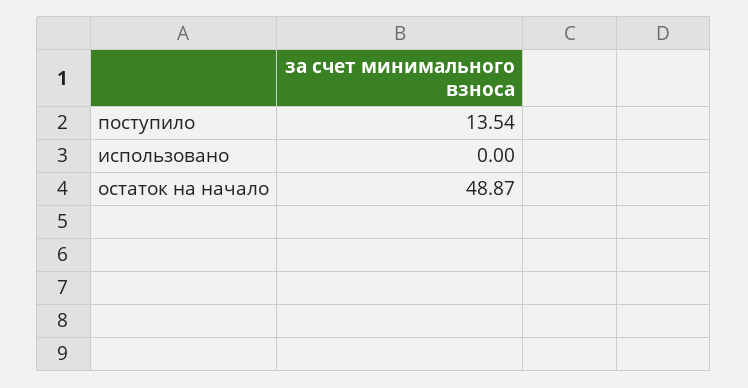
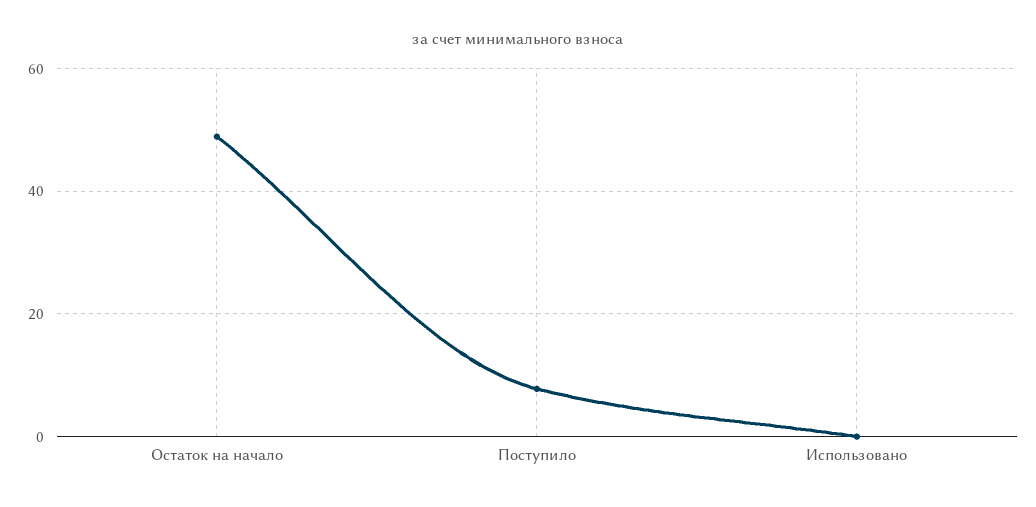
  {
-   "поступило": 13.54,
+   "поступило": 8,
    "использовано": 0,
    "остаток на начало": 48.87
  }

